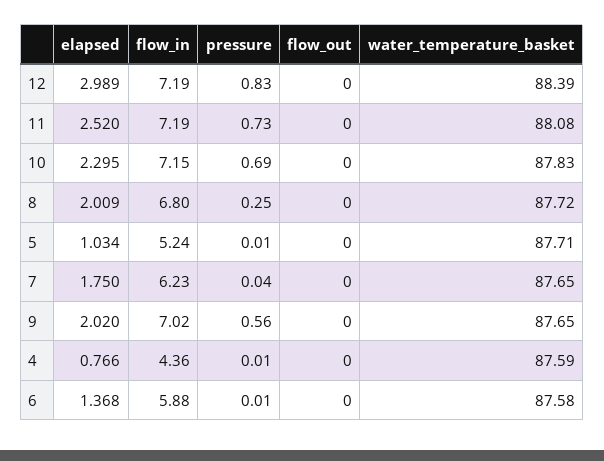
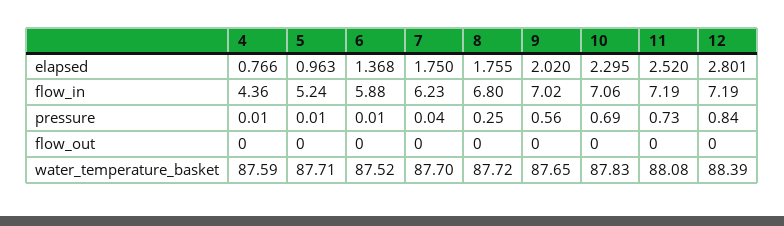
  {
    "elapsed": {
-     "12": 2.989,
+     "12": 2.801,
      "11": 2.52,
      "10": 2.295,
-     "8": 2.009,
+     "8": 1.755,
-     "5": 1.034,
+     "5": 0.963,
      "7": 1.75,
      "9": 2.02,
      "4": 0.766,
      "6": 1.368
    },
    "flow_in": {
      "12": 7.19,
      "11": 7.19,
-     "10": 7.15,
+     "10": 7.06,
      "8": 6.8,
      "5": 5.24,
      "7": 6.23,
      "9": 7.02,
      "4": 4.36,
      "6": 5.88
    },
    "pressure": {
-     "12": 0.83,
+     "12": 0.84,
      "11": 0.73,
      "10": 0.69,
      "8": 0.25,
      "5": 0.01,
      "7": 0.04,
      "9": 0.56,
      "4": 0.01,
      "6": 0.01
    },
    "flow_out": {
      "12": 0,
      "11": 0,
      "10": 0,
      "8": 0,
      "5": 0,
      "7": 0,
      "9": 0,
      "4": 0,
      "6": 0
    },
    "water_temperature_basket": {
      "12": 88.39,
      "11": 88.08,
      "10": 87.83,
      "8": 87.72,
      "5": 87.71,
-     "7": 87.65,
+     "7": 87.7,
      "9": 87.65,
      "4": 87.59,
-     "6": 87.58
+     "6": 87.52
    }
  }

